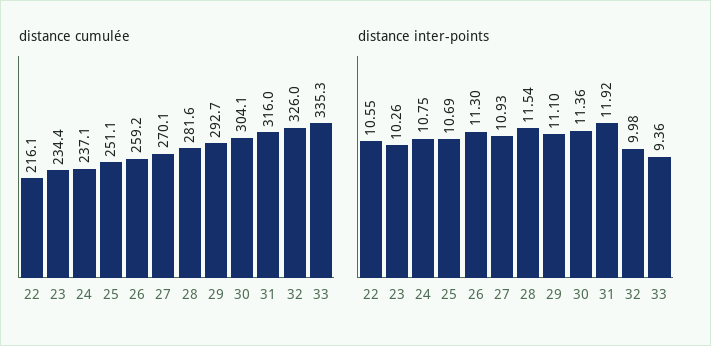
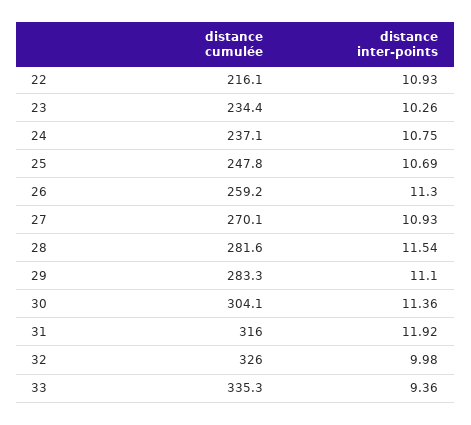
  {
    "distance cumulée": {
      "22": 216.1,
      "23": 234.4,
      "24": 237.1,
-     "25": 251.1,
+     "25": 247.8,
      "26": 259.2,
      "27": 270.1,
      "28": 281.6,
-     "29": 292.7,
+     "29": 283.3,
      "30": 304.1,
      "31": 316,
      "32": 326,
      "33": 335.3
    },
    "distance inter-points": {
-     "22": 10.55,
+     "22": 10.93,
      "23": 10.26,
      "24": 10.75,
      "25": 10.69,
      "26": 11.3,
      "27": 10.93,
      "28": 11.54,
      "29": 11.1,
      "30": 11.36,
      "31": 11.92,
      "32": 9.98,
      "33": 9.36
    }
  }

